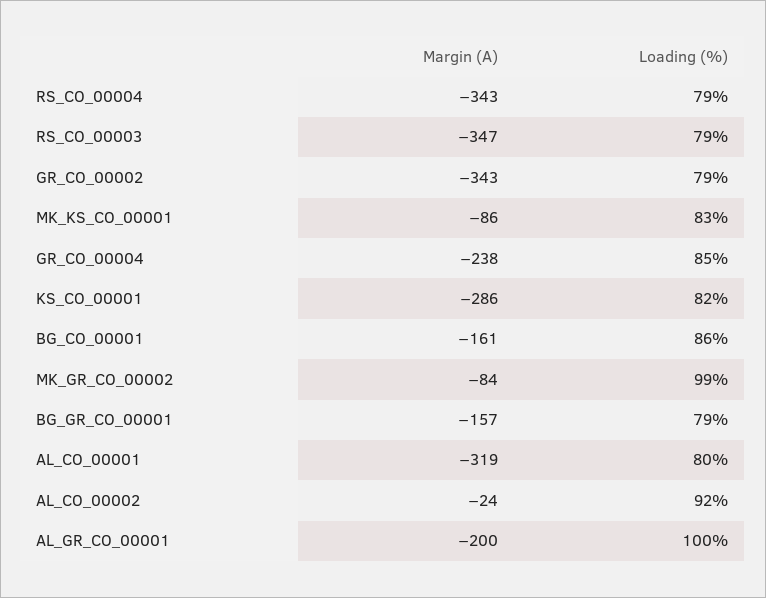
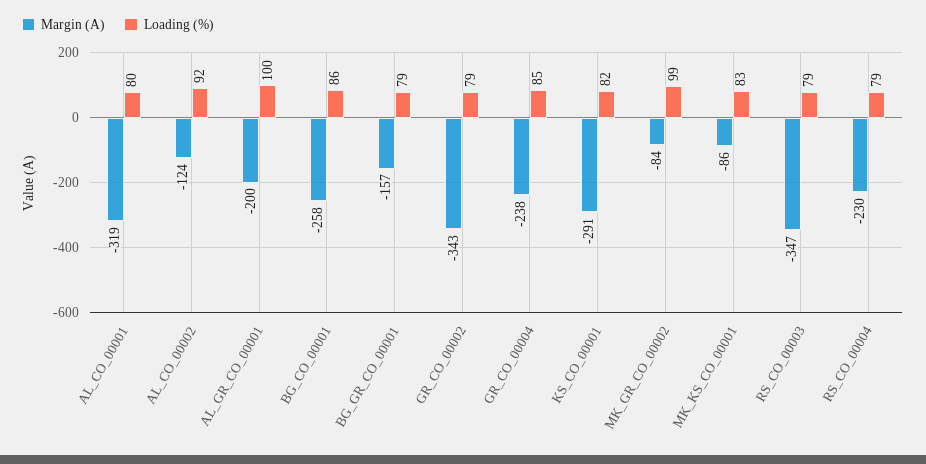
  {
    "Margin (A)": {
-     "RS_CO_00004": -343,
+     "RS_CO_00004": -230,
      "RS_CO_00003": -347,
      "GR_CO_00002": -343,
      "MK_KS_CO_00001": -86,
      "GR_CO_00004": -238,
-     "KS_CO_00001": -286,
+     "KS_CO_00001": -291,
-     "BG_CO_00001": -161,
+     "BG_CO_00001": -258,
      "MK_GR_CO_00002": -84,
      "BG_GR_CO_00001": -157,
      "AL_CO_00001": -319,
-     "AL_CO_00002": -24,
+     "AL_CO_00002": -124,
      "AL_GR_CO_00001": -200
    },
    "Loading (%)": {
      "RS_CO_00004": 79,
      "RS_CO_00003": 79,
      "GR_CO_00002": 79,
      "MK_KS_CO_00001": 83,
      "GR_CO_00004": 85,
      "KS_CO_00001": 82,
      "BG_CO_00001": 86,
      "MK_GR_CO_00002": 99,
      "BG_GR_CO_00001": 79,
      "AL_CO_00001": 80,
      "AL_CO_00002": 92,
      "AL_GR_CO_00001": 100
    }
  }

